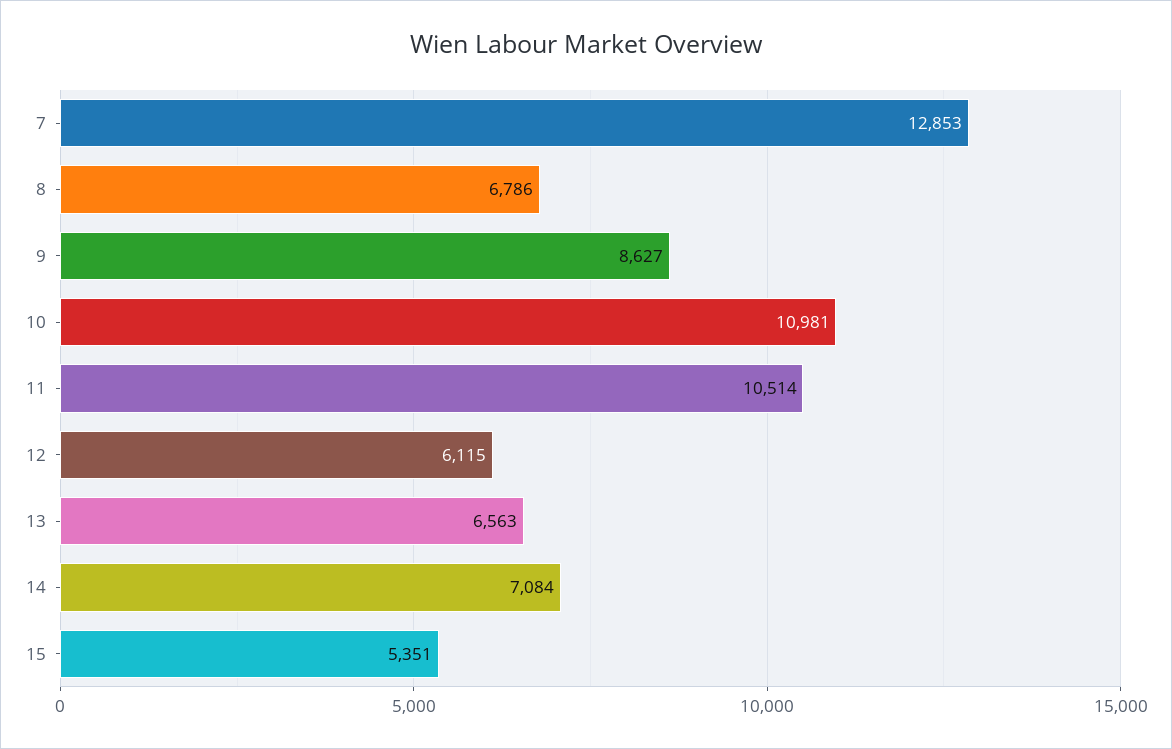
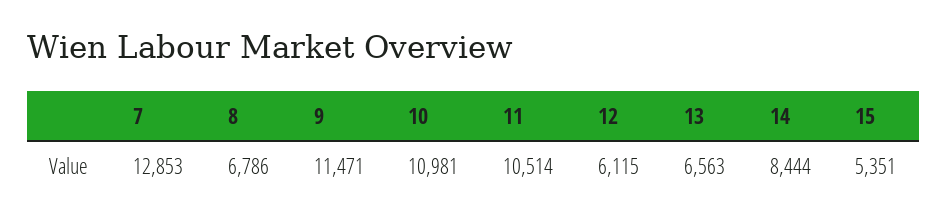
  {
    "7": 12853,
    "8": 6786,
-   "9": 8627,
+   "9": 11471,
    "10": 10981,
    "11": 10514,
    "12": 6115,
    "13": 6563,
-   "14": 7084,
+   "14": 8444,
    "15": 5351
  }

